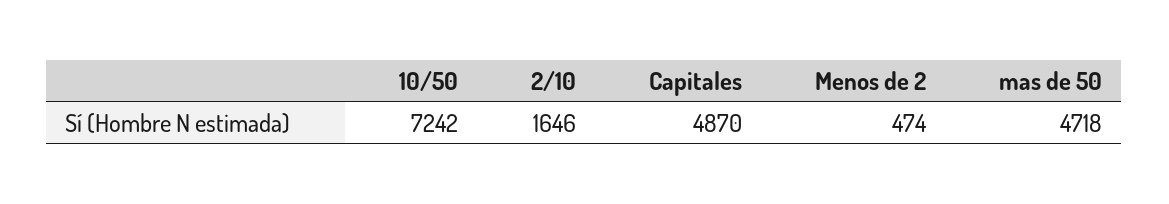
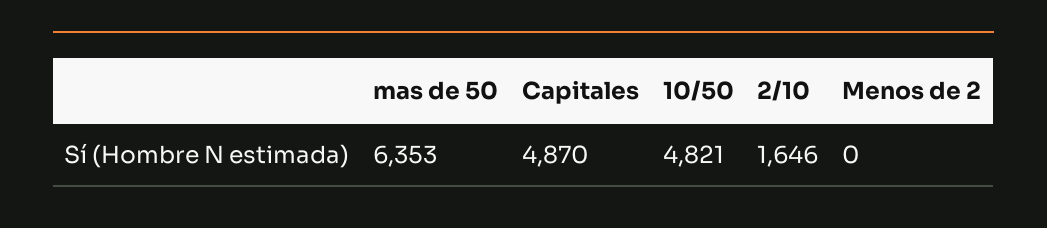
  {
-   "10/50": 7242,
+   "10/50": 4821,
    "2/10": 1646,
    "Capitales": 4870,
-   "Menos de 2": 474,
+   "Menos de 2": 0,
-   "mas de 50": 4718
+   "mas de 50": 6353
  }

